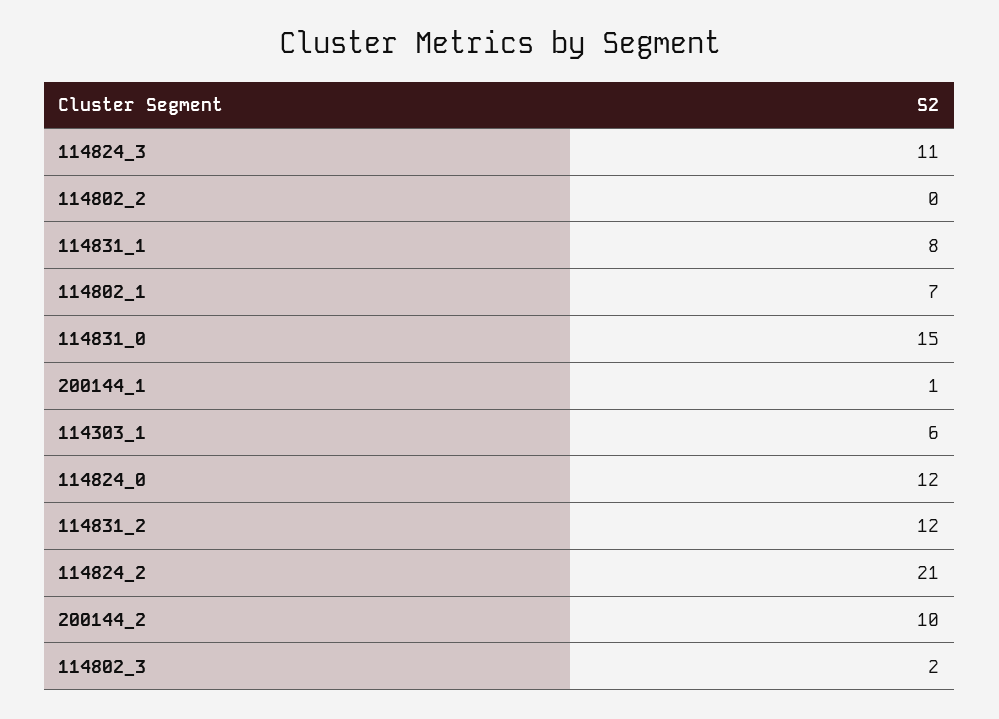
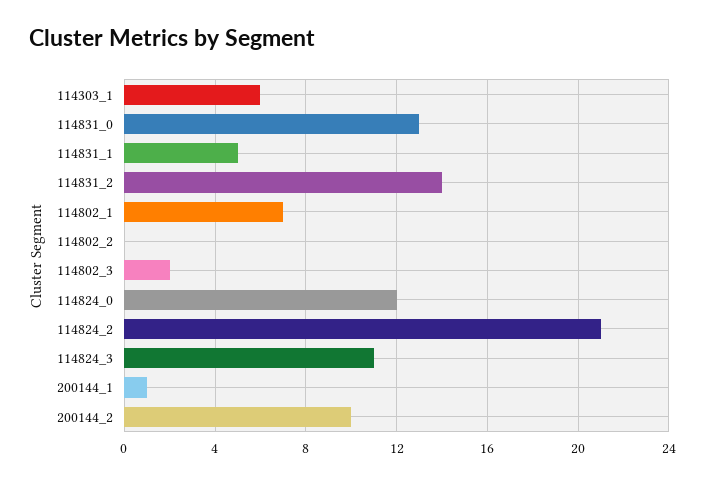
  {
    "114824_3": 11,
    "114802_2": 0,
-   "114831_1": 8,
+   "114831_1": 5,
    "114802_1": 7,
-   "114831_0": 15,
+   "114831_0": 13,
    "200144_1": 1,
    "114303_1": 6,
    "114824_0": 12,
-   "114831_2": 12,
+   "114831_2": 14,
    "114824_2": 21,
    "200144_2": 10,
    "114802_3": 2
  }

